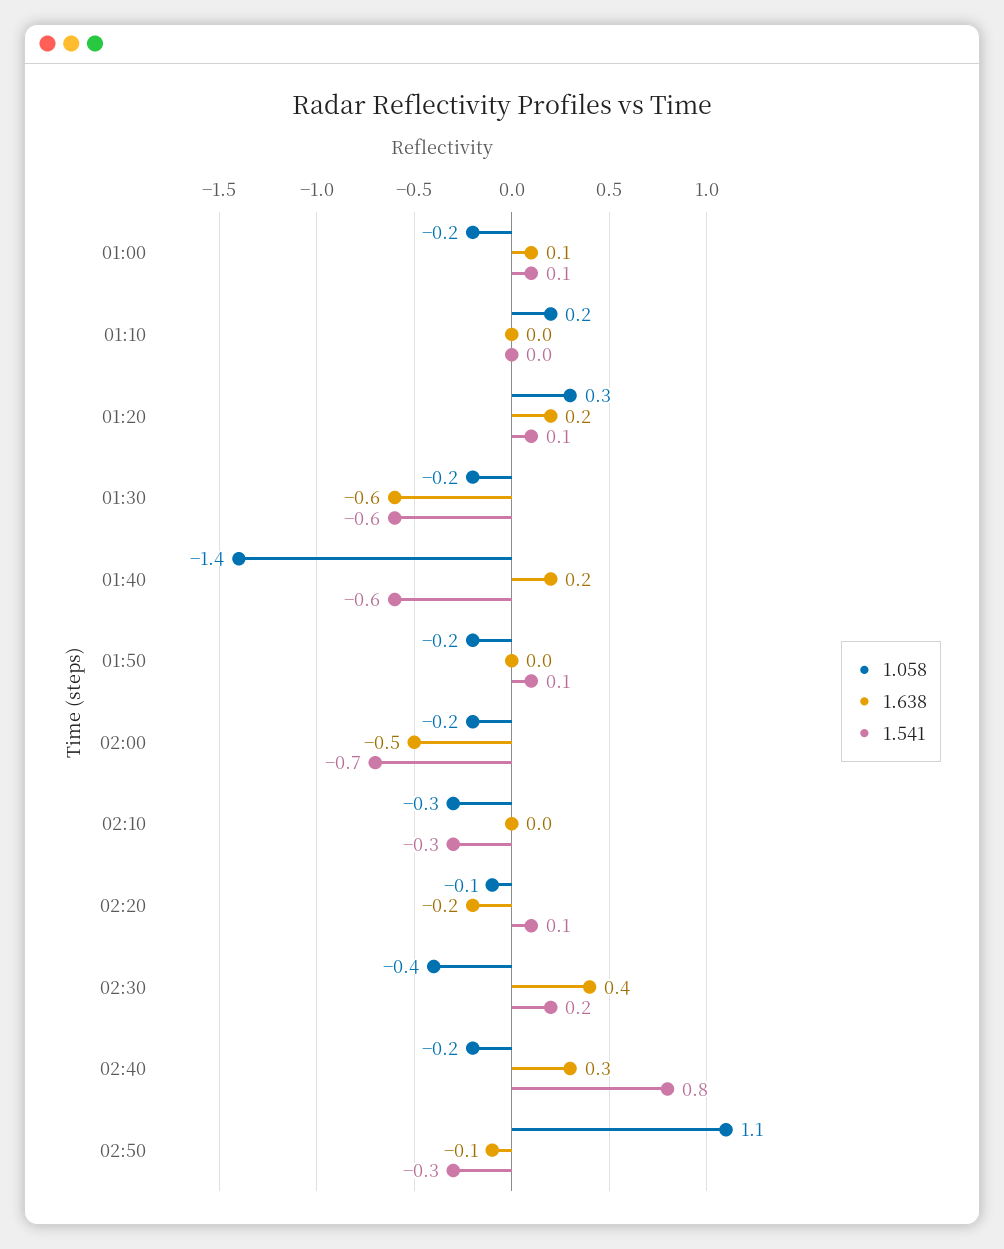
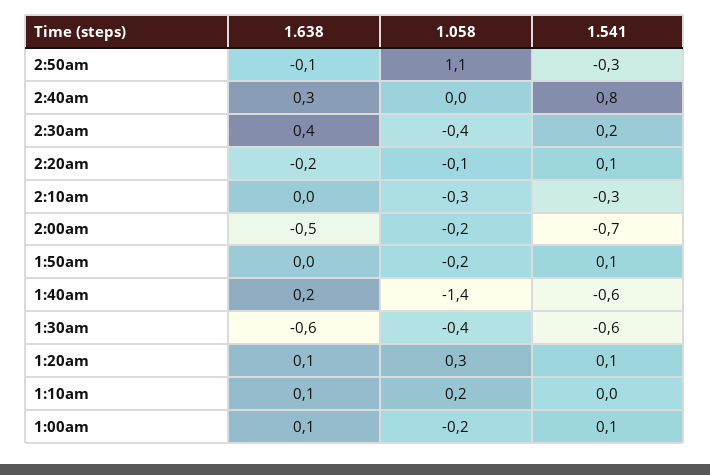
  {
    "1.058": {
      "01:00": -0.2,
      "01:10": 0.2,
      "01:20": 0.3,
-     "01:30": -0.2,
+     "01:30": -0.4,
      "01:40": -1.4,
      "01:50": -0.2,
      "02:00": -0.2,
      "02:10": -0.3,
      "02:20": -0.1,
      "02:30": -0.4,
-     "02:40": -0.2,
+     "02:40": 0,
      "02:50": 1.1
    },
    "1.638": {
      "01:00": 0.1,
-     "01:10": 0,
+     "01:10": 0.1,
-     "01:20": 0.2,
+     "01:20": 0.1,
      "01:30": -0.6,
      "01:40": 0.2,
      "01:50": 0,
      "02:00": -0.5,
      "02:10": 0,
      "02:20": -0.2,
      "02:30": 0.4,
      "02:40": 0.3,
      "02:50": -0.1
    },
    "1.541": {
      "01:00": 0.1,
      "01:10": 0,
      "01:20": 0.1,
      "01:30": -0.6,
      "01:40": -0.6,
      "01:50": 0.1,
      "02:00": -0.7,
      "02:10": -0.3,
      "02:20": 0.1,
      "02:30": 0.2,
      "02:40": 0.8,
      "02:50": -0.3
    }
  }

